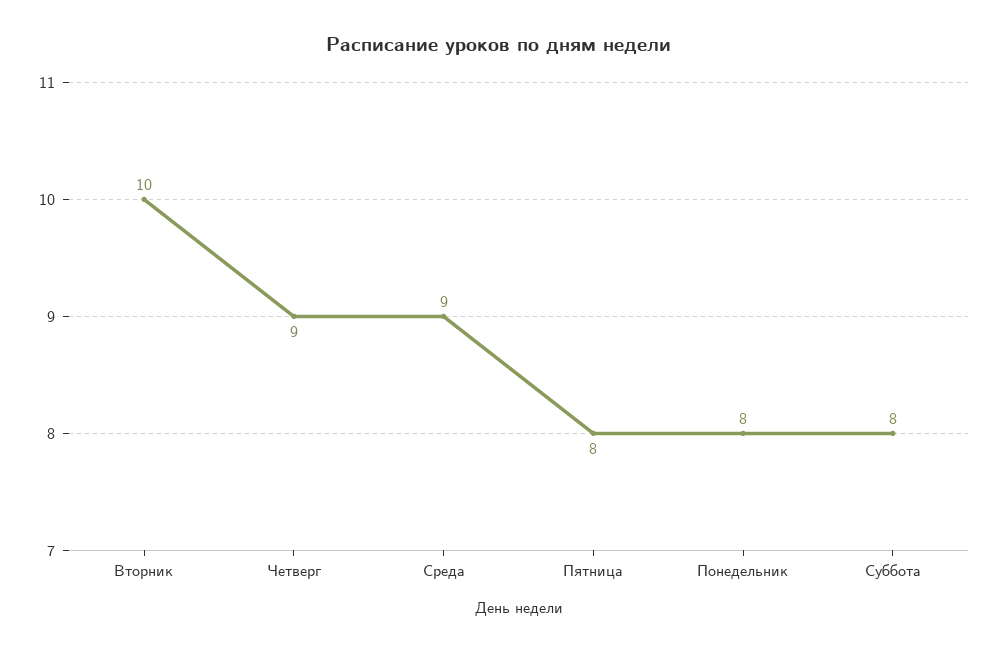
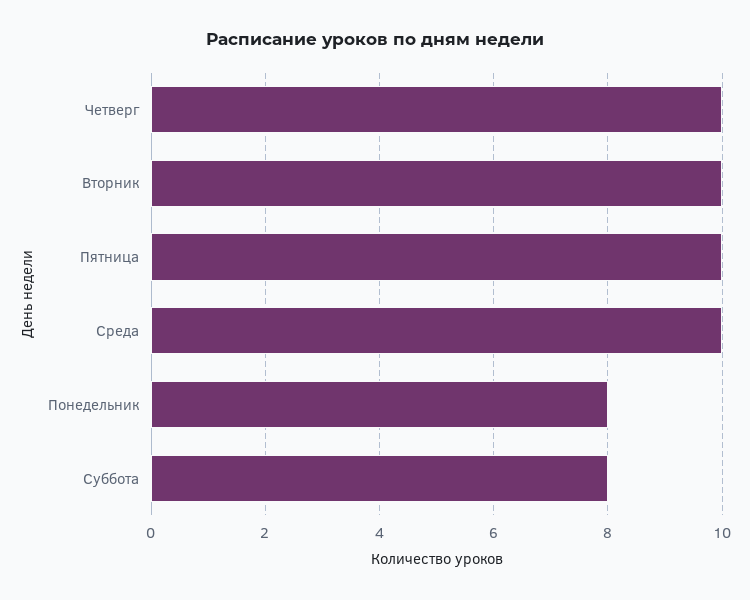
  {
    "Вторник": 10,
-   "Четверг": 9,
+   "Четверг": 10,
-   "Среда": 9,
+   "Среда": 10,
-   "Пятница": 8,
+   "Пятница": 10,
    "Понедельник": 8,
    "Суббота": 8
  }

